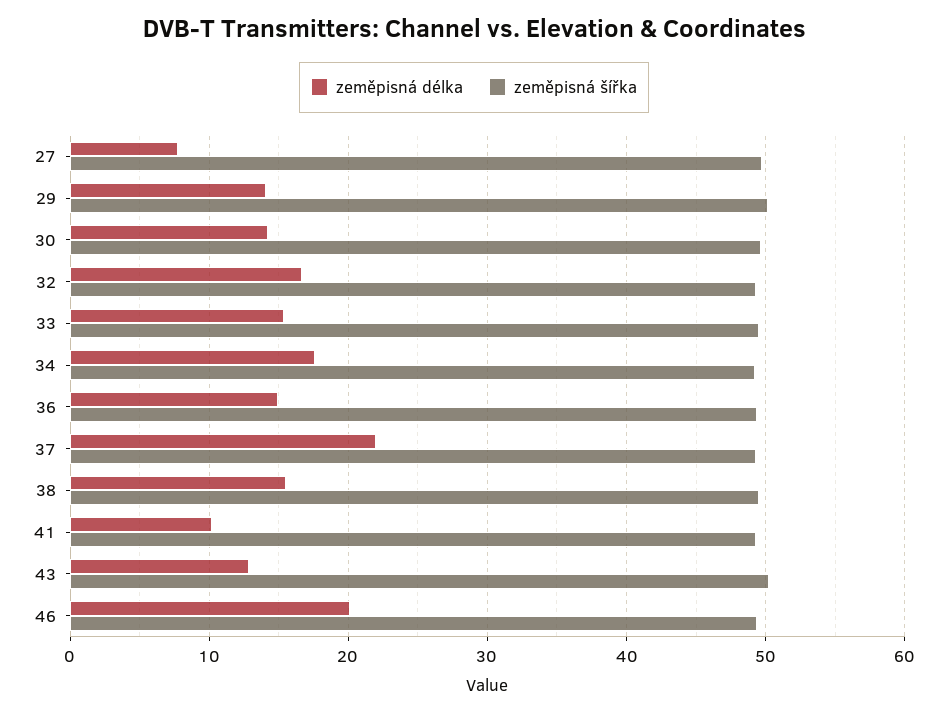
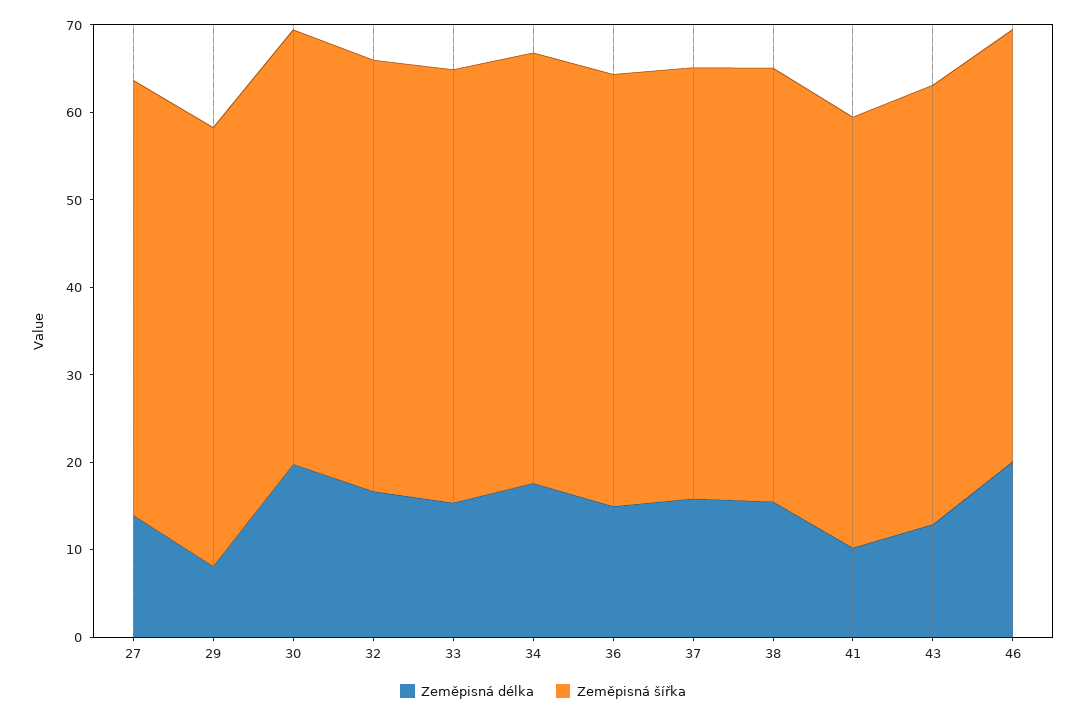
  {
    "zeměpisná délka": {
-     "27": 8,
+     "27": 14,
-     "29": 14,
+     "29": 8,
-     "30": 14,
+     "30": 20,
      "32": 17,
      "33": 15,
      "34": 18,
      "36": 15,
-     "37": 22,
+     "37": 16,
      "38": 16,
      "41": 10,
      "43": 13,
      "46": 20
    },
    "zeměpisná šířka": {
      "27": 50,
      "29": 50,
      "30": 50,
      "32": 49,
      "33": 50,
      "34": 49,
      "36": 49,
      "37": 49,
      "38": 50,
      "41": 49,
      "43": 50,
      "46": 49
    }
  }

